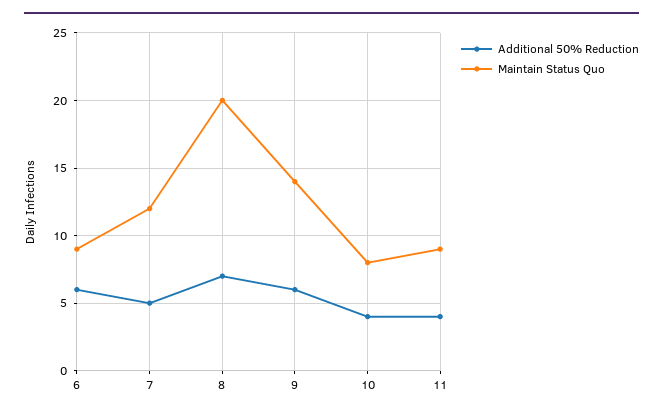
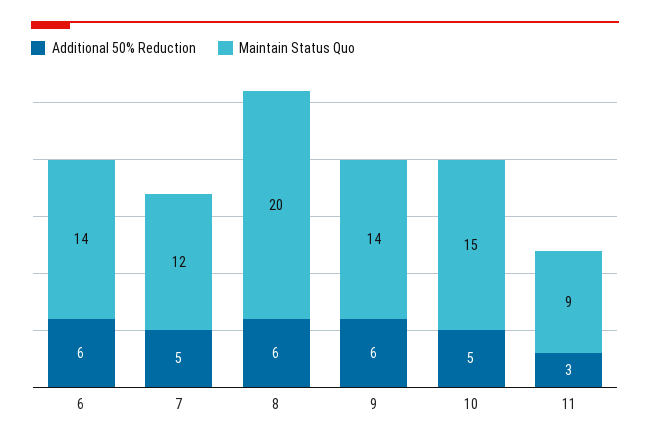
  {
    "Additional 50% Reduction": {
      "6": 6,
      "7": 5,
-     "8": 7,
+     "8": 6,
      "9": 6,
-     "10": 4,
+     "10": 5,
-     "11": 4
+     "11": 3
    },
    "Maintain Status Quo": {
-     "6": 9,
+     "6": 14,
      "7": 12,
      "8": 20,
      "9": 14,
-     "10": 8,
+     "10": 15,
      "11": 9
    }
  }

